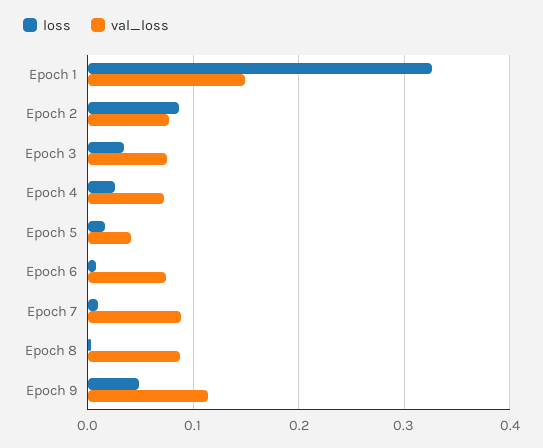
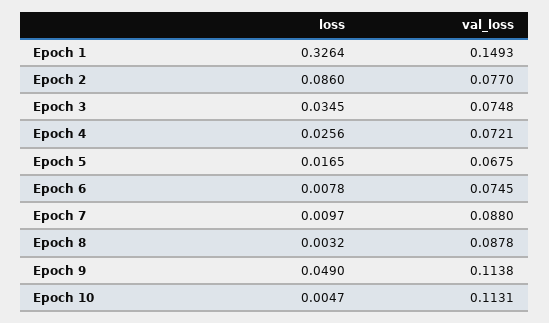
  {
    "loss": {
      "Epoch 1": 0.3264,
      "Epoch 2": 0.086,
      "Epoch 3": 0.0345,
      "Epoch 4": 0.0256,
      "Epoch 5": 0.0165,
      "Epoch 6": 0.0078,
      "Epoch 7": 0.0097,
      "Epoch 8": 0.0032,
-     "Epoch 9": 0.049
+     "Epoch 9": 0.049,
+     "Epoch 10": 0.0047
    },
    "val_loss": {
      "Epoch 1": 0.1493,
      "Epoch 2": 0.077,
      "Epoch 3": 0.0748,
      "Epoch 4": 0.0721,
-     "Epoch 5": 0.04,
+     "Epoch 5": 0.0675,
      "Epoch 6": 0.0745,
      "Epoch 7": 0.088,
      "Epoch 8": 0.0878,
-     "Epoch 9": 0.1138
+     "Epoch 9": 0.1138,
+     "Epoch 10": 0.1131
    }
  }

